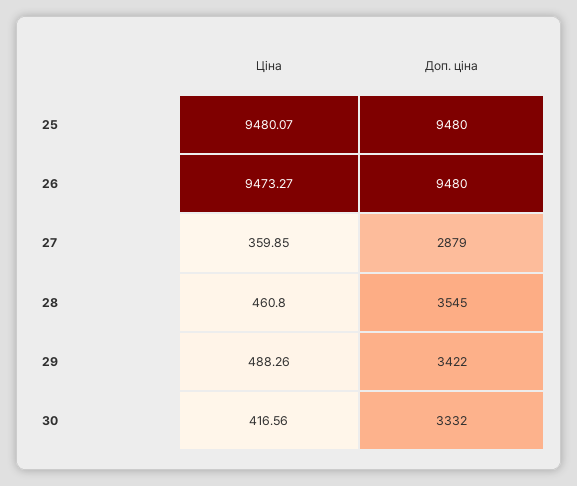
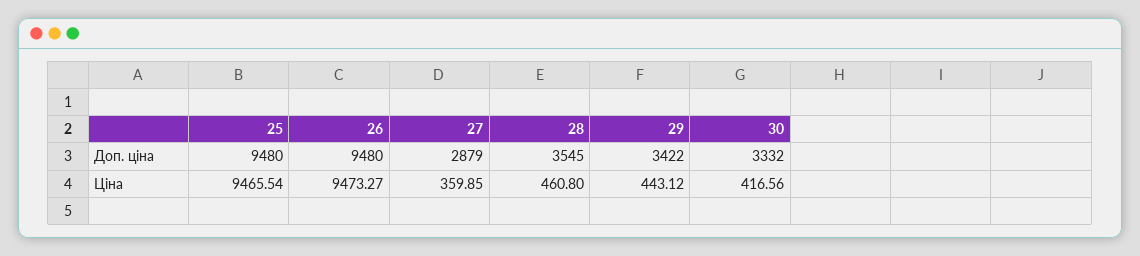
  {
    "Ціна": {
-     "25": 9480.07,
+     "25": 9465.54,
      "26": 9473.27,
      "27": 359.85,
      "28": 460.8,
-     "29": 488.26,
+     "29": 443.12,
      "30": 416.56
    },
    "Доп. ціна": {
      "25": 9480,
      "26": 9480,
      "27": 2879,
      "28": 3545,
      "29": 3422,
      "30": 3332
    }
  }

